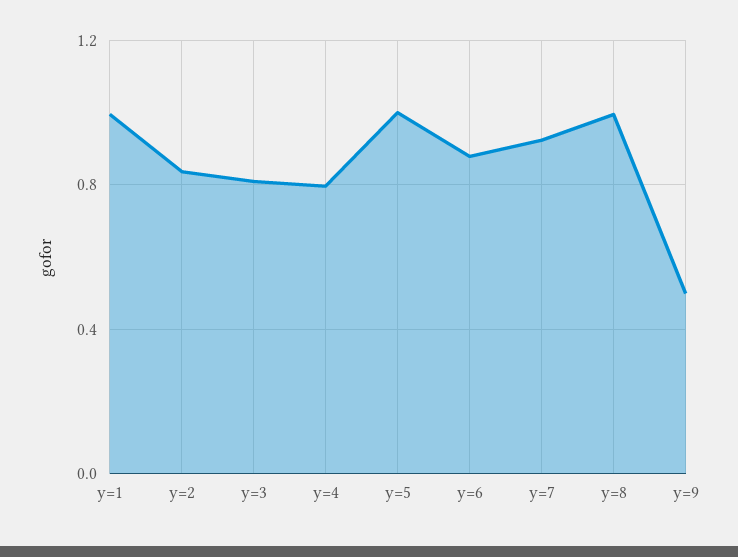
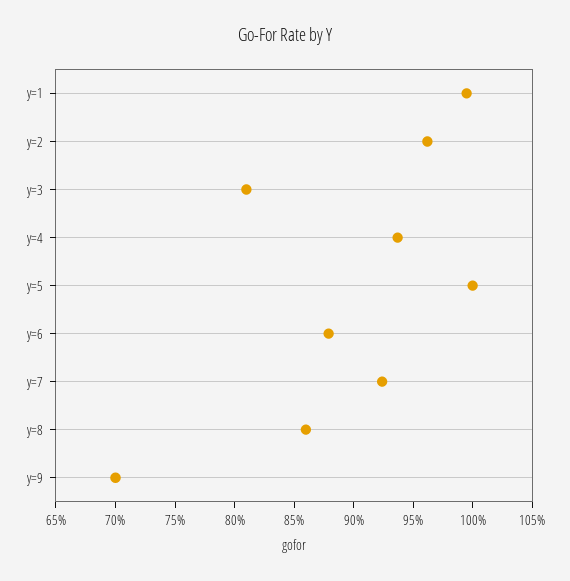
  {
    "y=1": 1,
-   "y=2": 0.85,
+   "y=2": 0.96,
    "y=3": 0.81,
-   "y=4": 0.8,
+   "y=4": 0.94,
    "y=5": 1,
    "y=6": 0.88,
    "y=7": 0.92,
-   "y=8": 1,
+   "y=8": 0.86,
-   "y=9": 0.5
+   "y=9": 0.7
  }

